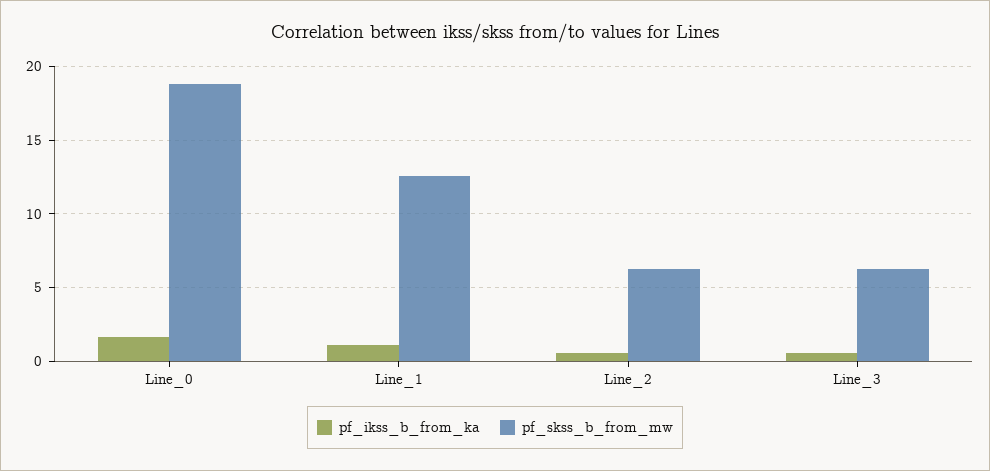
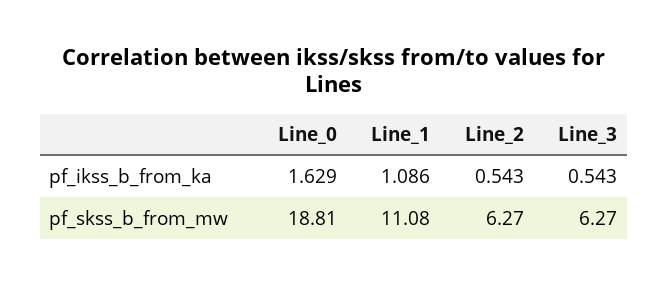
  {
    "pf_ikss_b_from_ka": {
      "Line_0": 1.629,
      "Line_1": 1.086,
      "Line_2": 0.543,
      "Line_3": 0.543
    },
    "pf_skss_b_from_mw": {
      "Line_0": 18.81,
-     "Line_1": 12.5,
+     "Line_1": 11.08,
      "Line_2": 6.27,
      "Line_3": 6.27
    }
  }

